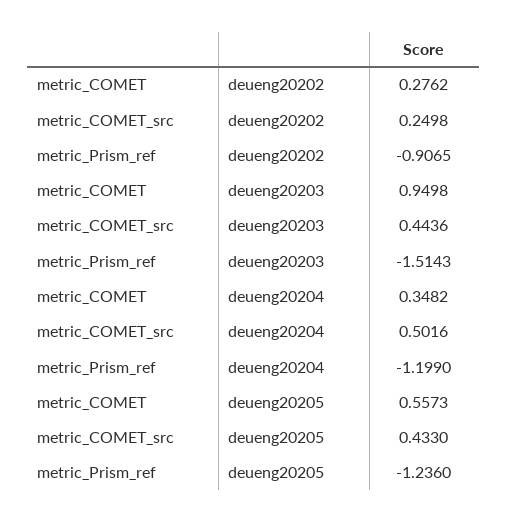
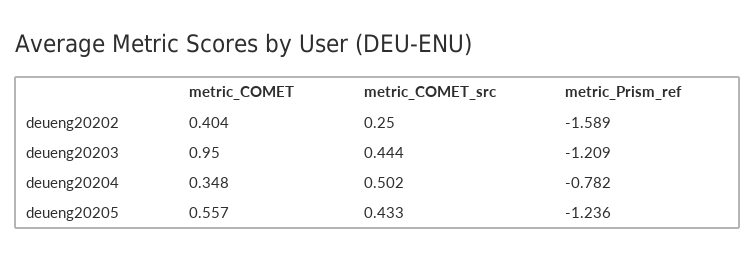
  {
    "metric_COMET": {
-     "deueng20202": 0.2762,
+     "deueng20202": 0.404,
      "deueng20203": 0.9498,
      "deueng20204": 0.3482,
      "deueng20205": 0.5573
    },
    "metric_COMET_src": {
      "deueng20202": 0.2498,
      "deueng20203": 0.4436,
      "deueng20204": 0.5016,
      "deueng20205": 0.433
    },
    "metric_Prism_ref": {
-     "deueng20202": -0.9065,
+     "deueng20202": -1.589,
-     "deueng20203": -1.5143,
+     "deueng20203": -1.209,
-     "deueng20204": -1.199,
+     "deueng20204": -0.782,
      "deueng20205": -1.236
    }
  }

